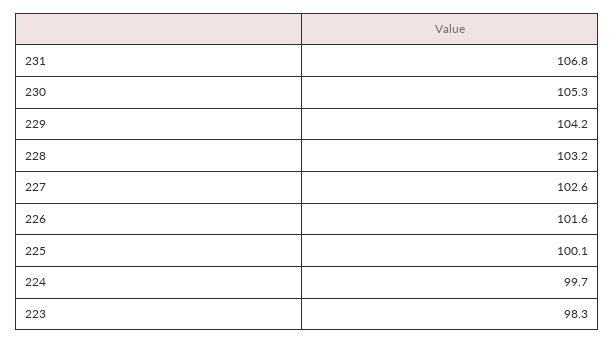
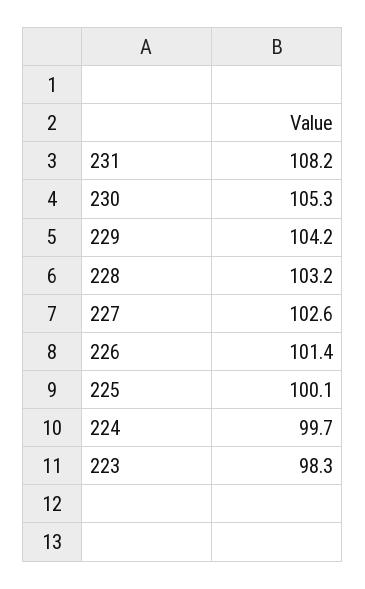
  {
-   "231": 106.8,
+   "231": 108.2,
    "230": 105.3,
    "229": 104.2,
    "228": 103.2,
    "227": 102.6,
-   "226": 101.6,
+   "226": 101.4,
    "225": 100.1,
    "224": 99.7,
    "223": 98.3
  }

